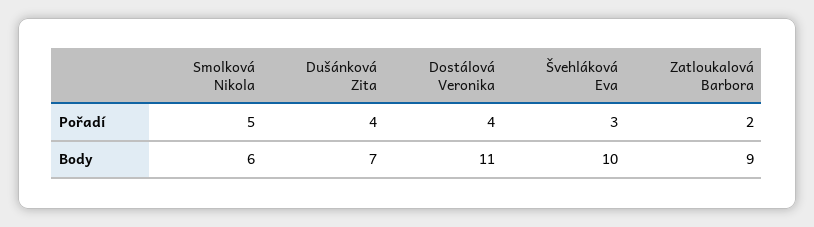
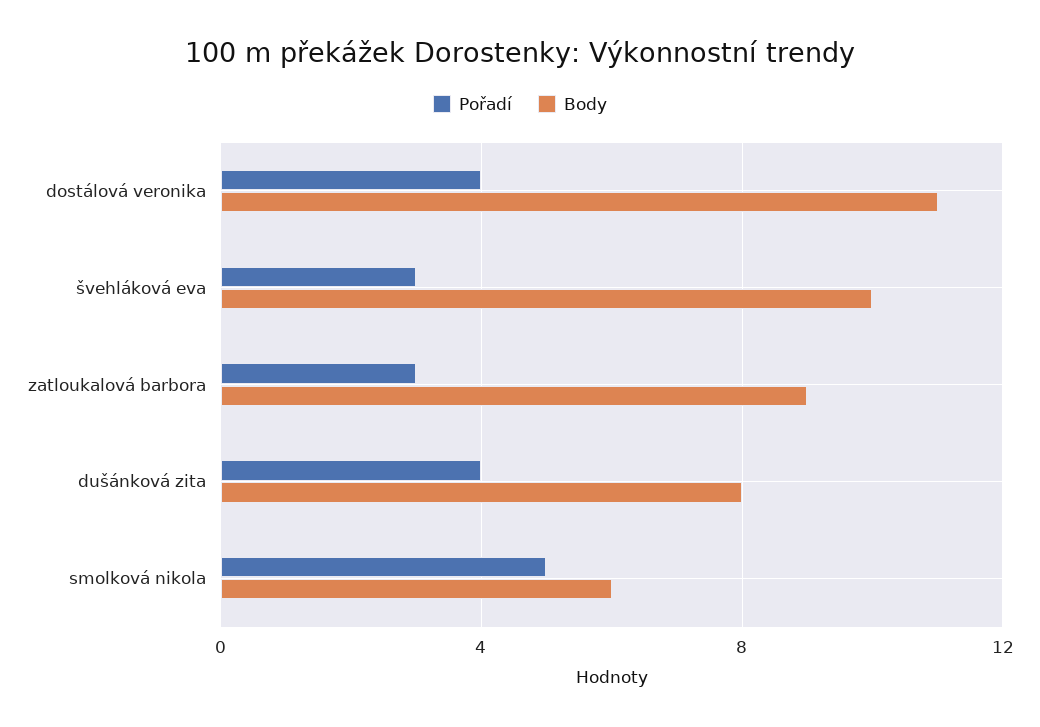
  {
    "Pořadí": {
      "Smolková Nikola": 5,
      "Dušánková Zita": 4,
      "Dostálová Veronika": 4,
      "Švehláková Eva": 3,
-     "Zatloukalová Barbora": 2
+     "Zatloukalová Barbora": 3
    },
    "Body": {
      "Smolková Nikola": 6,
-     "Dušánková Zita": 7,
+     "Dušánková Zita": 8,
      "Dostálová Veronika": 11,
      "Švehláková Eva": 10,
      "Zatloukalová Barbora": 9
    }
  }

